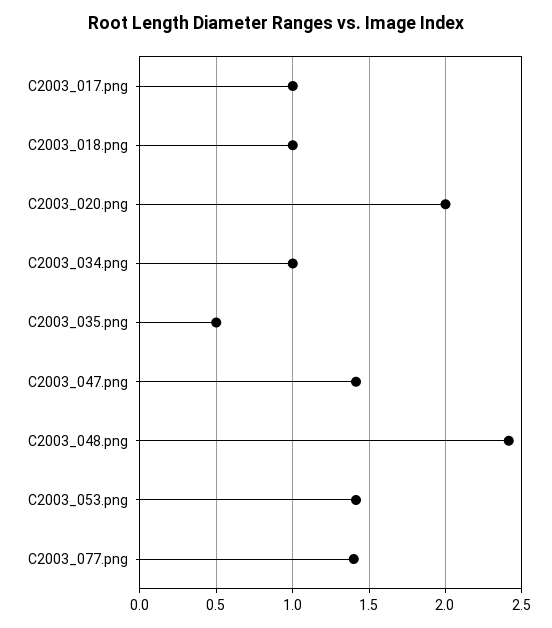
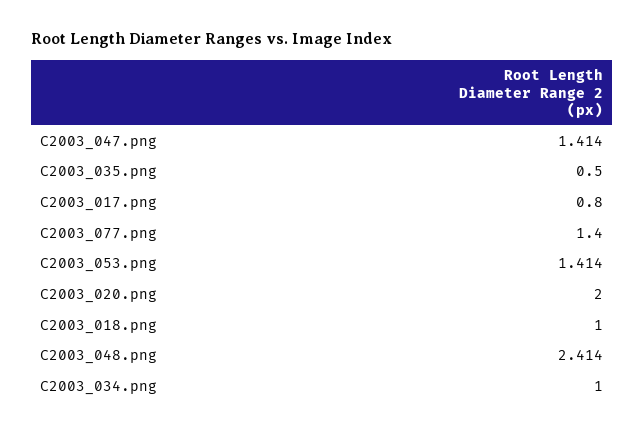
  {
-   "C2003_017.png": 1,
+   "C2003_017.png": 0.8,
    "C2003_018.png": 1,
    "C2003_020.png": 2,
    "C2003_034.png": 1,
    "C2003_035.png": 0.5,
    "C2003_047.png": 1.414,
    "C2003_048.png": 2.414,
    "C2003_053.png": 1.414,
    "C2003_077.png": 1.4
  }

